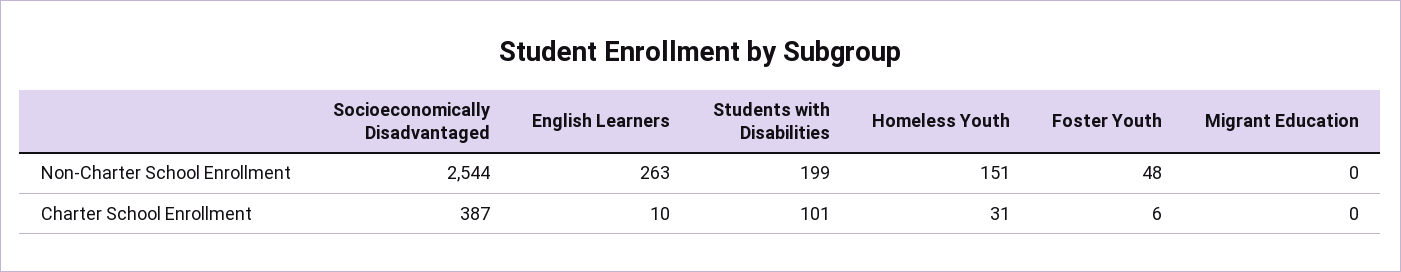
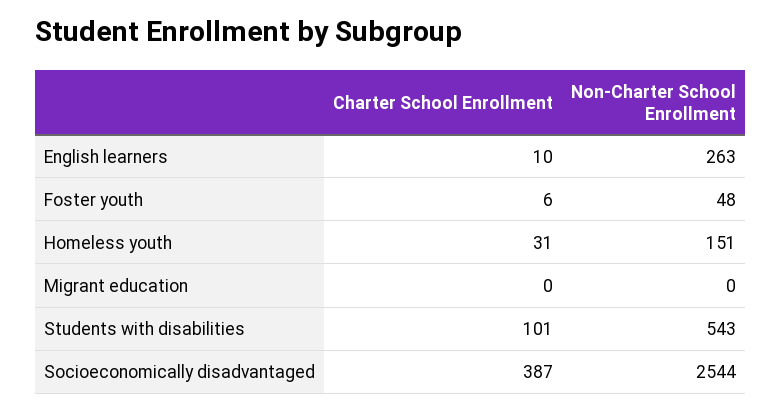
  {
    "Socioeconomically Disadvantaged": {
      "Non-Charter School Enrollment": 2544,
      "Charter School Enrollment": 387
    },
    "English Learners": {
      "Non-Charter School Enrollment": 263,
      "Charter School Enrollment": 10
    },
    "Students with Disabilities": {
-     "Non-Charter School Enrollment": 199,
+     "Non-Charter School Enrollment": 543,
      "Charter School Enrollment": 101
    },
    "Homeless Youth": {
      "Non-Charter School Enrollment": 151,
      "Charter School Enrollment": 31
    },
    "Foster Youth": {
      "Non-Charter School Enrollment": 48,
      "Charter School Enrollment": 6
    },
    "Migrant Education": {
      "Non-Charter School Enrollment": 0,
      "Charter School Enrollment": 0
    }
  }

